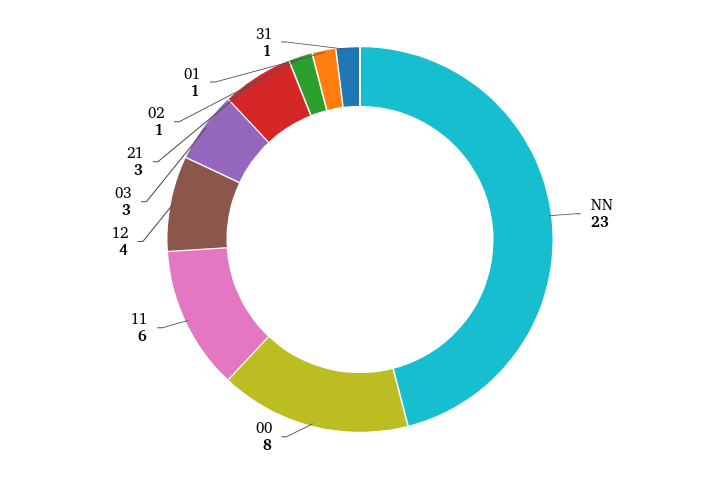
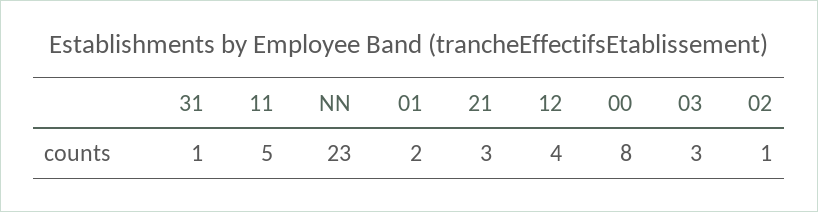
  {
    "NN": 23,
    "00": 8,
-   "11": 6,
+   "11": 5,
    "12": 4,
    "03": 3,
    "21": 3,
    "02": 1,
-   "01": 1,
+   "01": 2,
    "31": 1
  }

